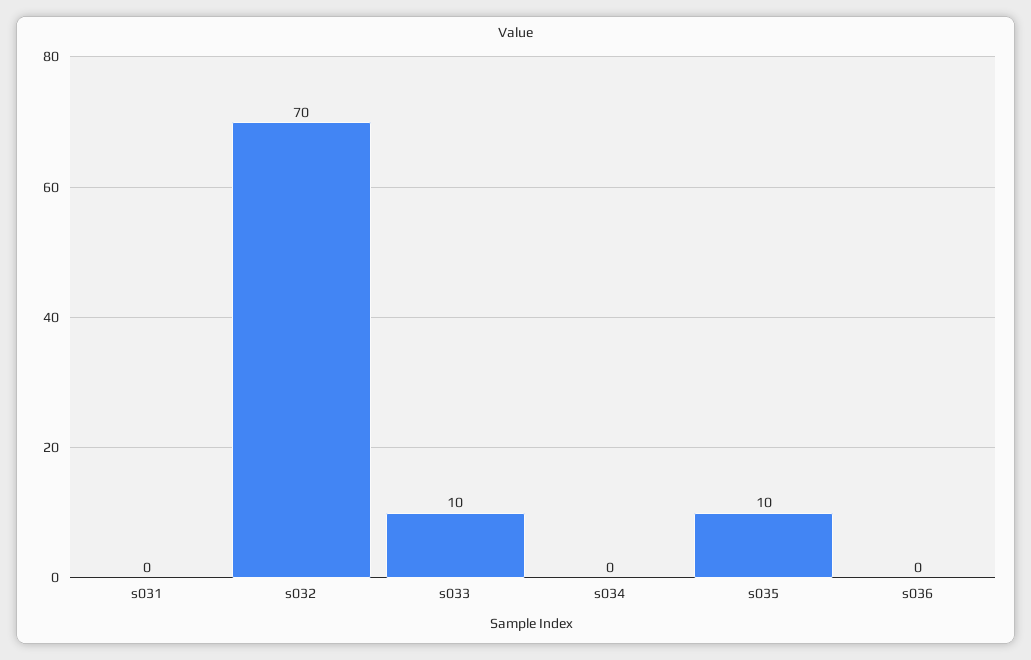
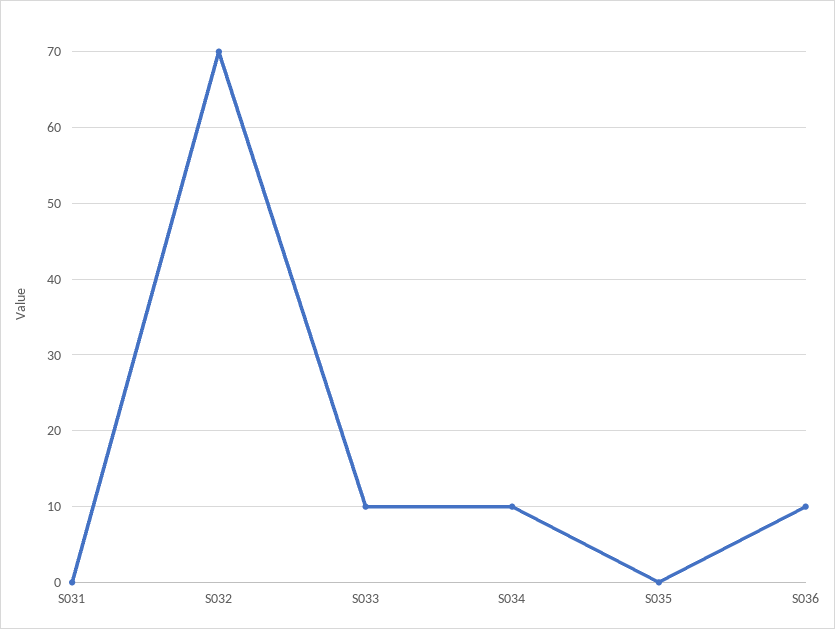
  {
    "s031": 0,
    "s032": 70,
    "s033": 10,
-   "s034": 0,
+   "s034": 10,
-   "s035": 10,
+   "s035": 0,
-   "s036": 0
+   "s036": 10
  }

